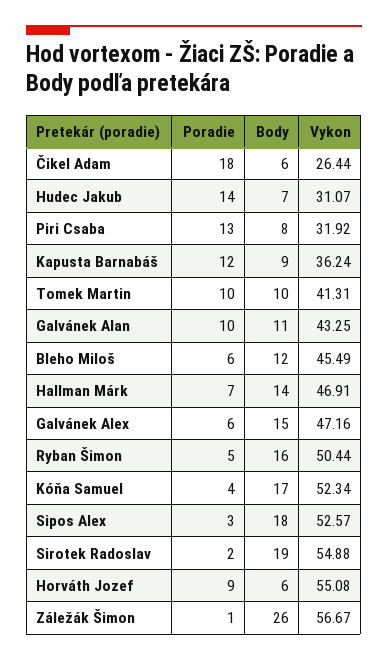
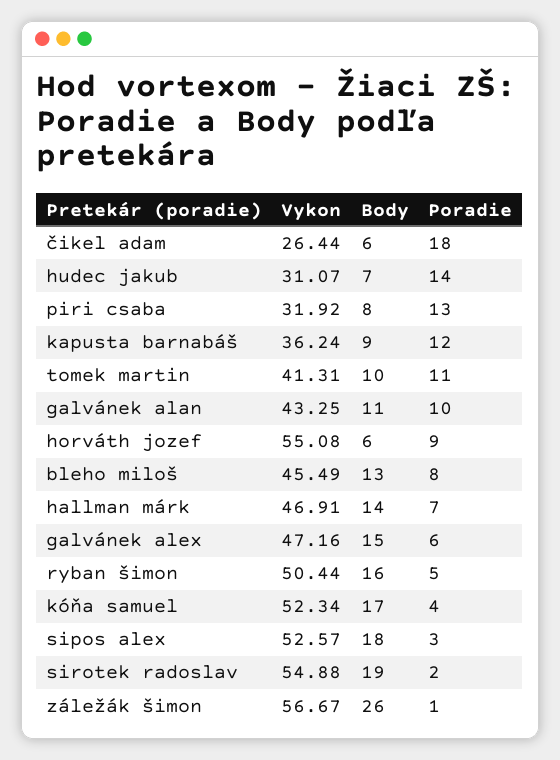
  {
    "Poradie": {
      "Čikel Adam": 18,
      "Hudec Jakub": 14,
      "Piri Csaba": 13,
      "Kapusta Barnabáš": 12,
-     "Tomek Martin": 10,
+     "Tomek Martin": 11,
      "Galvánek Alan": 10,
-     "Bleho Miloš": 6,
+     "Bleho Miloš": 8,
      "Hallman Márk": 7,
      "Galvánek Alex": 6,
      "Ryban Šimon": 5,
      "Kóňa Samuel": 4,
      "Sipos Alex": 3,
      "Sirotek Radoslav": 2,
      "Horváth Jozef": 9,
      "Záležák Šimon": 1
    },
    "Body": {
      "Čikel Adam": 6,
      "Hudec Jakub": 7,
      "Piri Csaba": 8,
      "Kapusta Barnabáš": 9,
      "Tomek Martin": 10,
      "Galvánek Alan": 11,
-     "Bleho Miloš": 12,
+     "Bleho Miloš": 13,
      "Hallman Márk": 14,
      "Galvánek Alex": 15,
      "Ryban Šimon": 16,
      "Kóňa Samuel": 17,
      "Sipos Alex": 18,
      "Sirotek Radoslav": 19,
      "Horváth Jozef": 6,
      "Záležák Šimon": 26
    },
    "Vykon": {
      "Čikel Adam": 26.44,
      "Hudec Jakub": 31.07,
      "Piri Csaba": 31.92,
      "Kapusta Barnabáš": 36.24,
      "Tomek Martin": 41.31,
      "Galvánek Alan": 43.25,
      "Bleho Miloš": 45.49,
      "Hallman Márk": 46.91,
      "Galvánek Alex": 47.16,
      "Ryban Šimon": 50.44,
      "Kóňa Samuel": 52.34,
      "Sipos Alex": 52.57,
      "Sirotek Radoslav": 54.88,
      "Horváth Jozef": 55.08,
      "Záležák Šimon": 56.67
    }
  }

